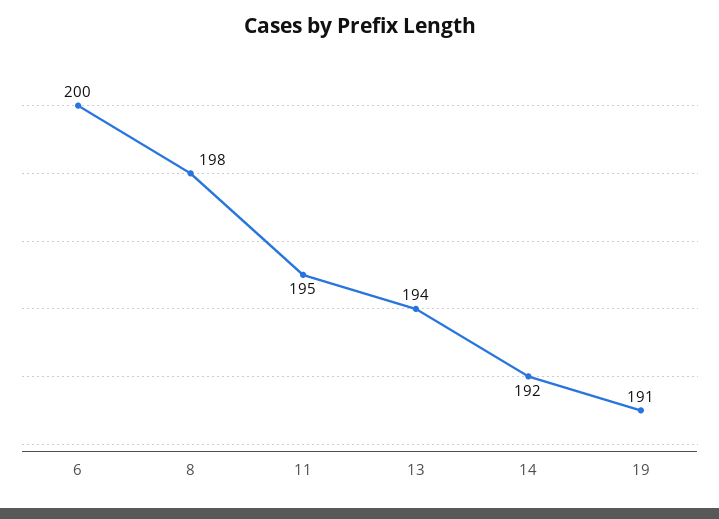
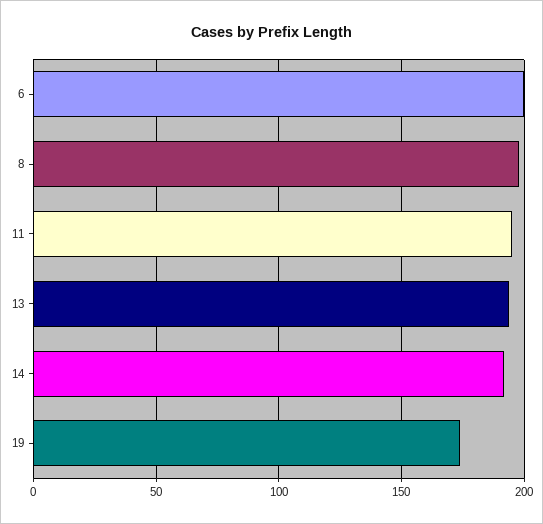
  {
    "6": 200,
    "8": 198,
    "11": 195,
    "13": 194,
    "14": 192,
-   "19": 191
+   "19": 175
  }

